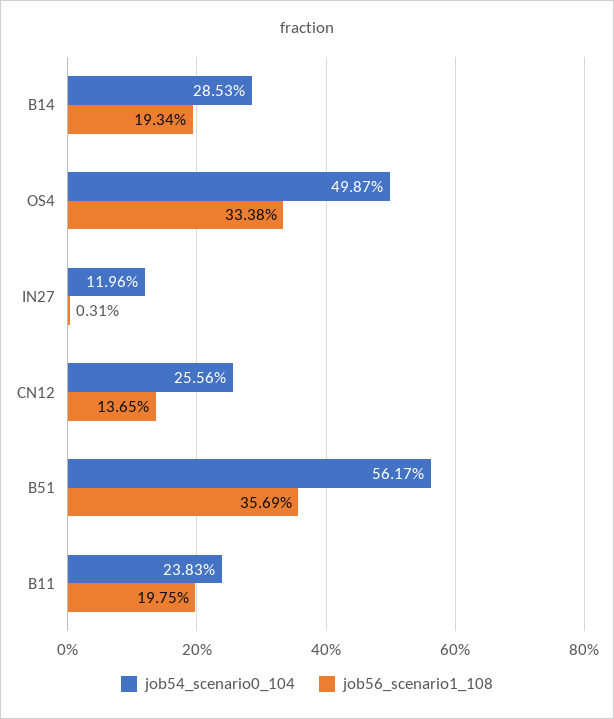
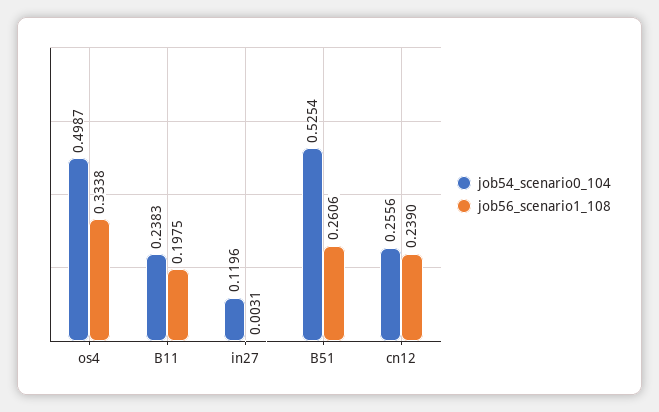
  {
    "job54_scenario0_104": {
-     "B14": 0.2853,
      "OS4": 0.4987,
      "IN27": 0.1196,
      "CN12": 0.2556,
-     "B51": 0.5617,
+     "B51": 0.5254,
      "B11": 0.2383
    },
    "job56_scenario1_108": {
-     "B14": 0.1934,
      "OS4": 0.3338,
      "IN27": 0.0031,
-     "CN12": 0.1365,
+     "CN12": 0.239,
-     "B51": 0.3569,
+     "B51": 0.2606,
      "B11": 0.1975
    }
  }

